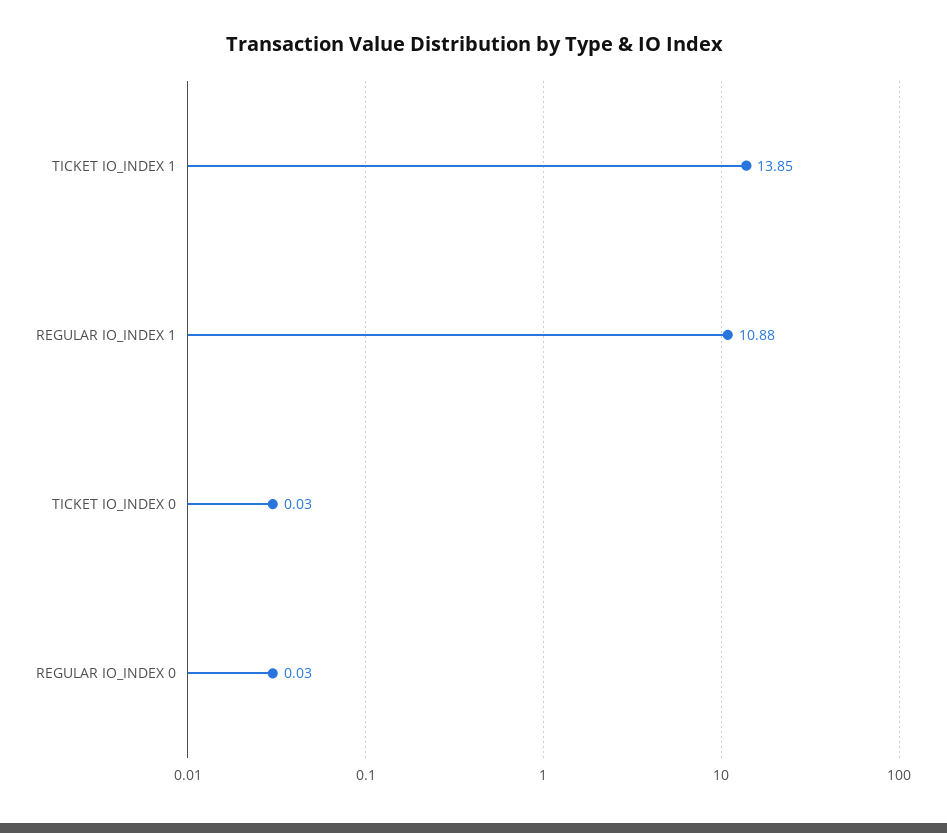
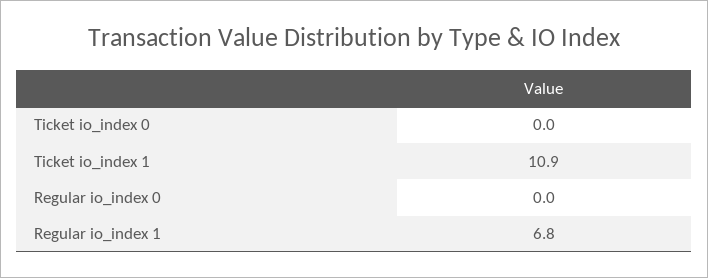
  {
-   "TICKET IO_INDEX 1": 13.85,
+   "TICKET IO_INDEX 1": 10.9,
-   "REGULAR IO_INDEX 1": 10.88,
+   "REGULAR IO_INDEX 1": 6.8,
    "TICKET IO_INDEX 0": 0.03,
    "REGULAR IO_INDEX 0": 0.03
  }

